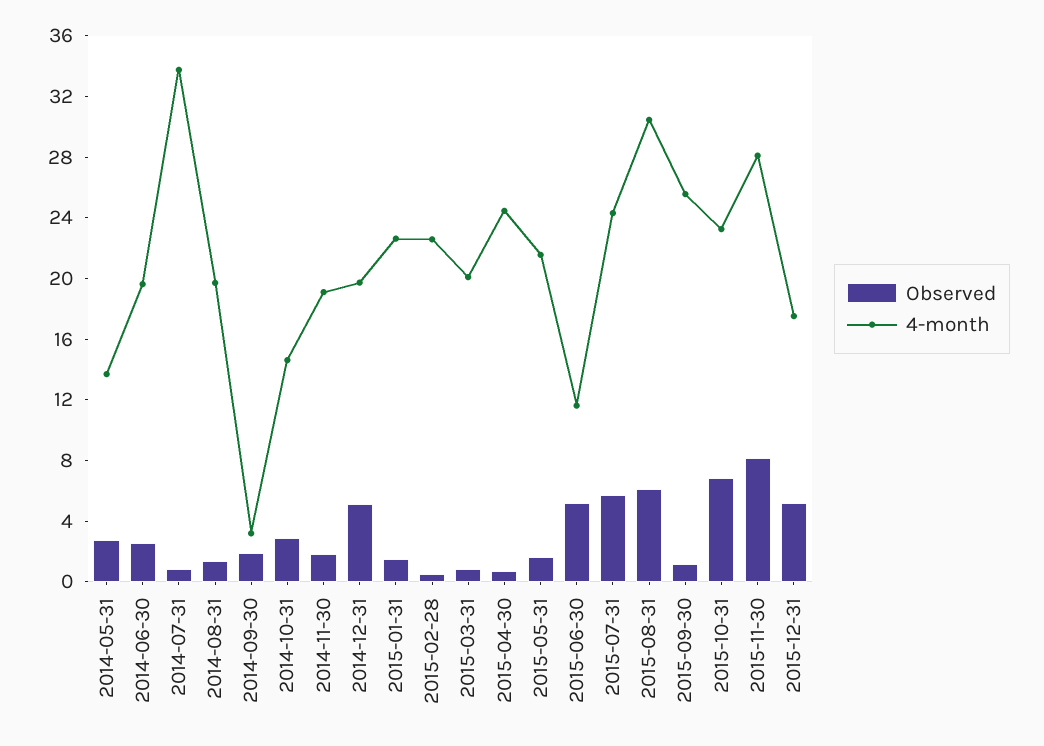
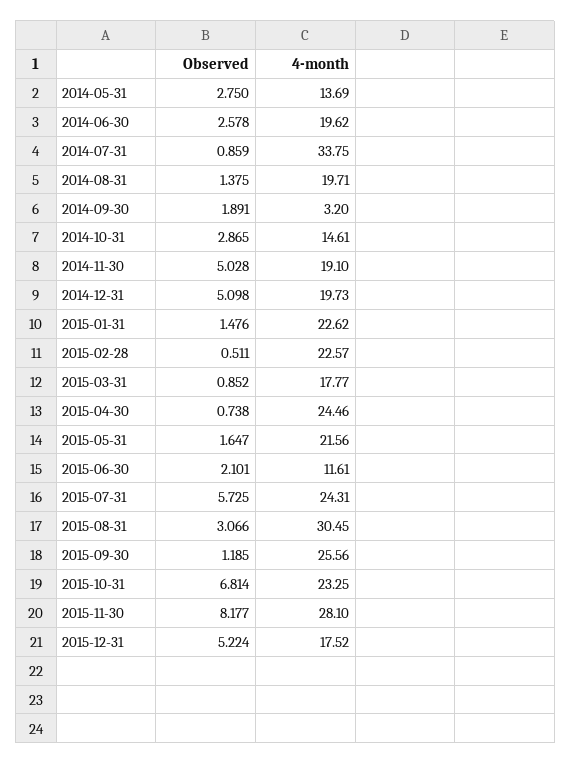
  {
    "Observed": {
      "2014-05-31": 2.75,
      "2014-06-30": 2.578,
      "2014-07-31": 0.859,
      "2014-08-31": 1.375,
      "2014-09-30": 1.891,
      "2014-10-31": 2.865,
-     "2014-11-30": 2,
+     "2014-11-30": 5.028,
      "2014-12-31": 5.098,
      "2015-01-31": 1.476,
      "2015-02-28": 0.511,
      "2015-03-31": 0.852,
      "2015-04-30": 0.738,
      "2015-05-31": 1.647,
-     "2015-06-30": 5,
+     "2015-06-30": 2.101,
      "2015-07-31": 5.725,
-     "2015-08-31": 6,
+     "2015-08-31": 3.066,
      "2015-09-30": 1.185,
      "2015-10-31": 6.814,
      "2015-11-30": 8.177,
      "2015-12-31": 5.224
    },
    "4-month": {
      "2014-05-31": 13.69,
      "2014-06-30": 19.62,
      "2014-07-31": 33.75,
      "2014-08-31": 19.71,
      "2014-09-30": 3.2,
      "2014-10-31": 14.61,
      "2014-11-30": 19.1,
      "2014-12-31": 19.73,
      "2015-01-31": 22.62,
      "2015-02-28": 22.57,
-     "2015-03-31": 20,
+     "2015-03-31": 17.77,
      "2015-04-30": 24.46,
      "2015-05-31": 21.56,
      "2015-06-30": 11.61,
      "2015-07-31": 24.31,
      "2015-08-31": 30.45,
      "2015-09-30": 25.56,
      "2015-10-31": 23.25,
      "2015-11-30": 28.1,
      "2015-12-31": 17.52
    }
  }

